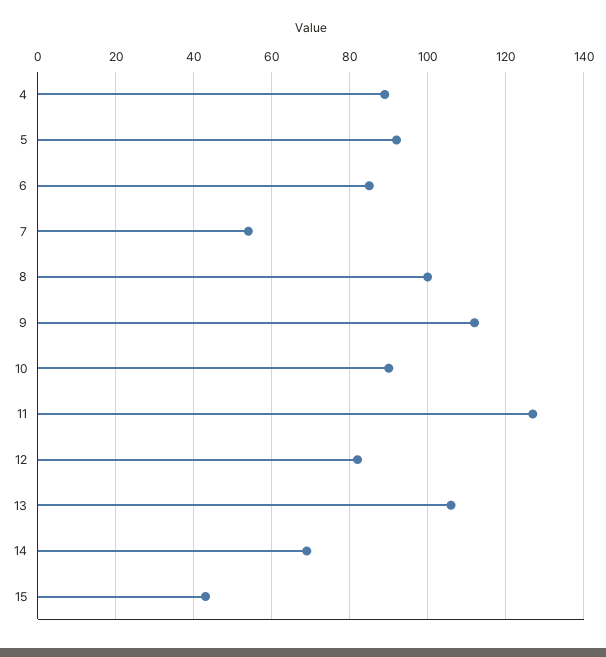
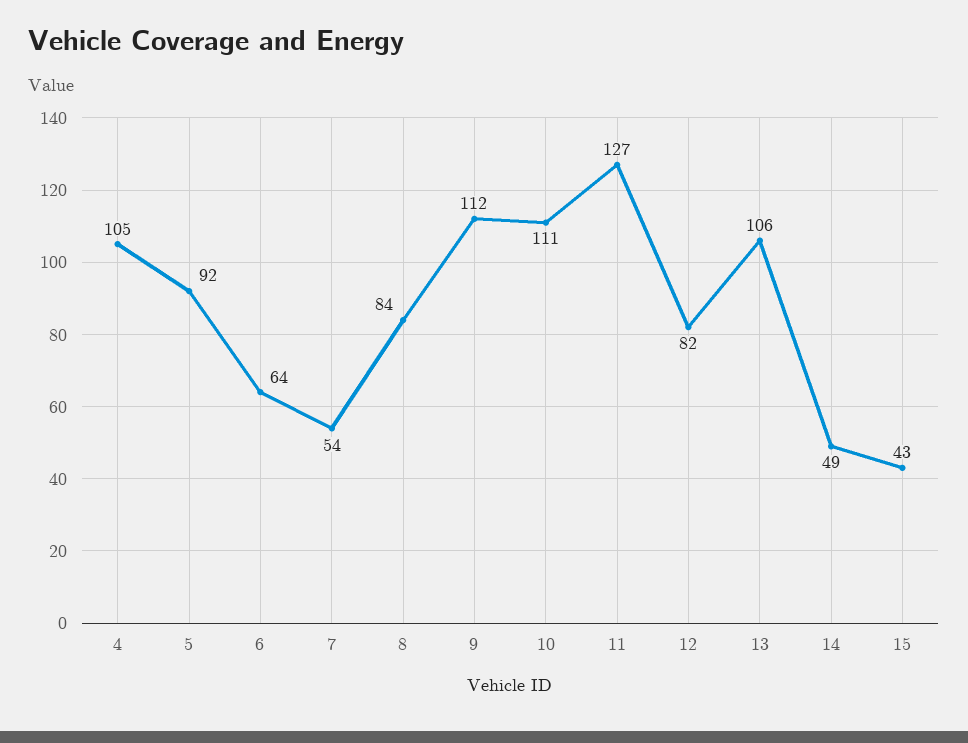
  {
-   "4": 90,
+   "4": 105,
    "5": 92,
-   "6": 85,
+   "6": 64,
    "7": 54,
-   "8": 100,
+   "8": 84,
    "9": 112,
-   "10": 90,
+   "10": 111,
    "11": 127,
    "12": 82,
    "13": 106,
-   "14": 70,
+   "14": 49,
    "15": 43
  }

